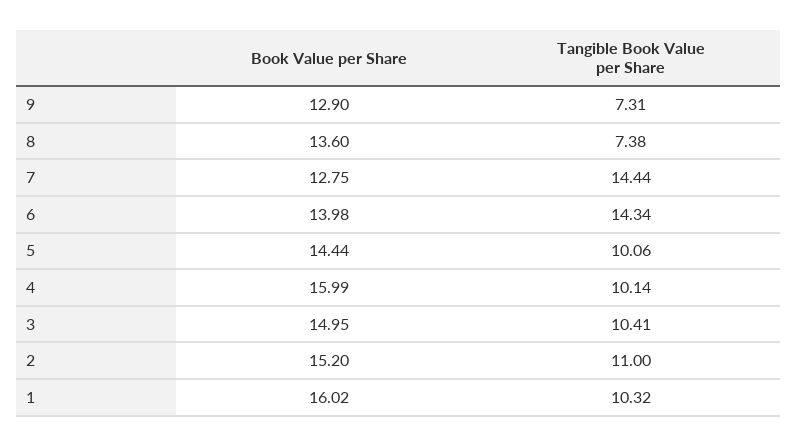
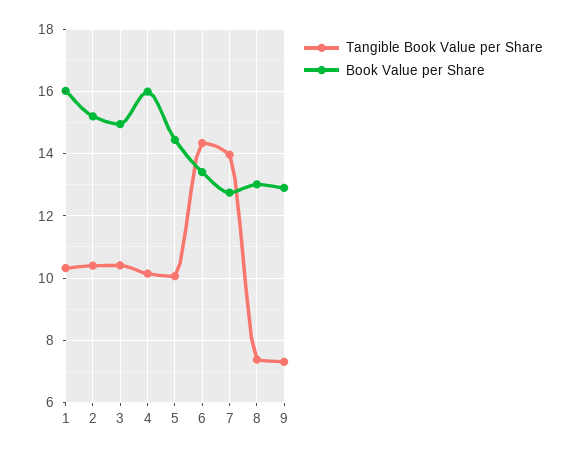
  {
    "Book Value per Share": {
      "9": 12.9,
-     "8": 13.6,
+     "8": 13,
      "7": 12.75,
-     "6": 13.98,
+     "6": 13.4,
      "5": 14.44,
      "4": 15.99,
      "3": 14.95,
      "2": 15.2,
      "1": 16.02
    },
    "Tangible Book Value per Share": {
      "9": 7.31,
      "8": 7.38,
-     "7": 14.44,
+     "7": 14,
      "6": 14.34,
      "5": 10.06,
      "4": 10.14,
      "3": 10.41,
-     "2": 11,
+     "2": 10.4,
      "1": 10.32
    }
  }

